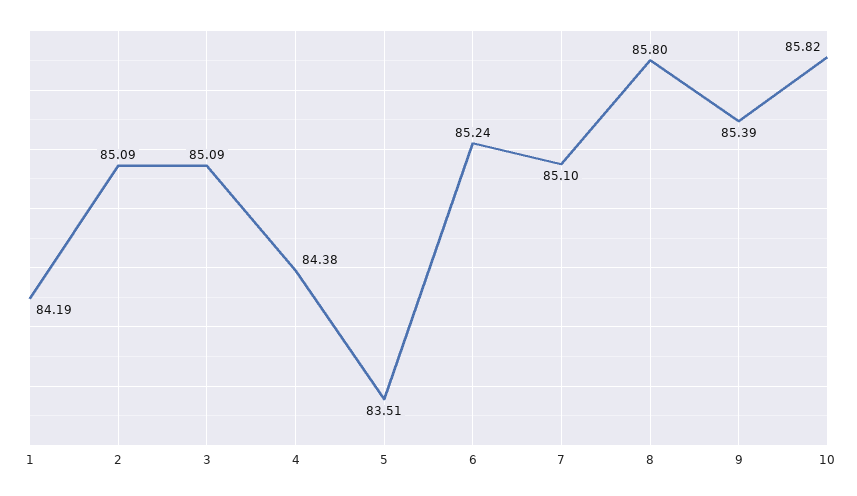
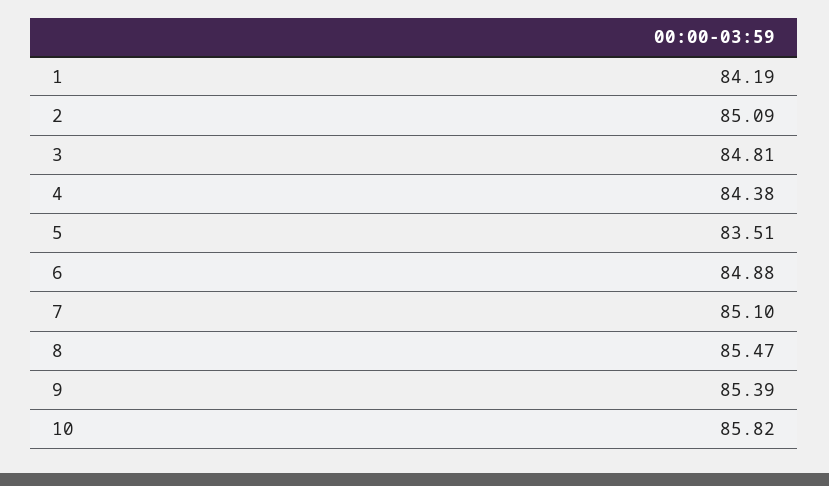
  {
    "1": 84.19,
    "2": 85.09,
-   "3": 85.09,
+   "3": 84.81,
    "4": 84.38,
    "5": 83.51,
-   "6": 85.24,
+   "6": 84.88,
    "7": 85.1,
-   "8": 85.8,
+   "8": 85.47,
    "9": 85.39,
    "10": 85.82
  }

